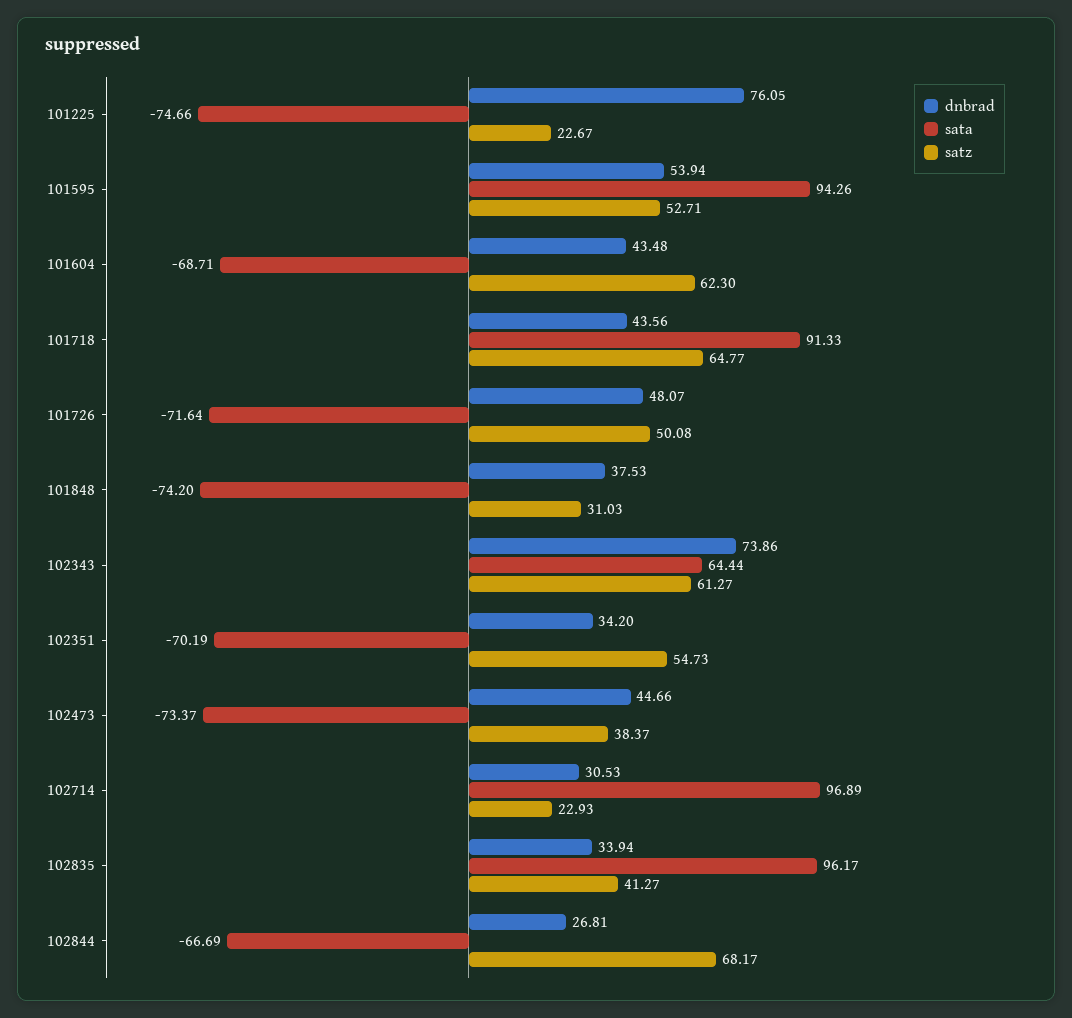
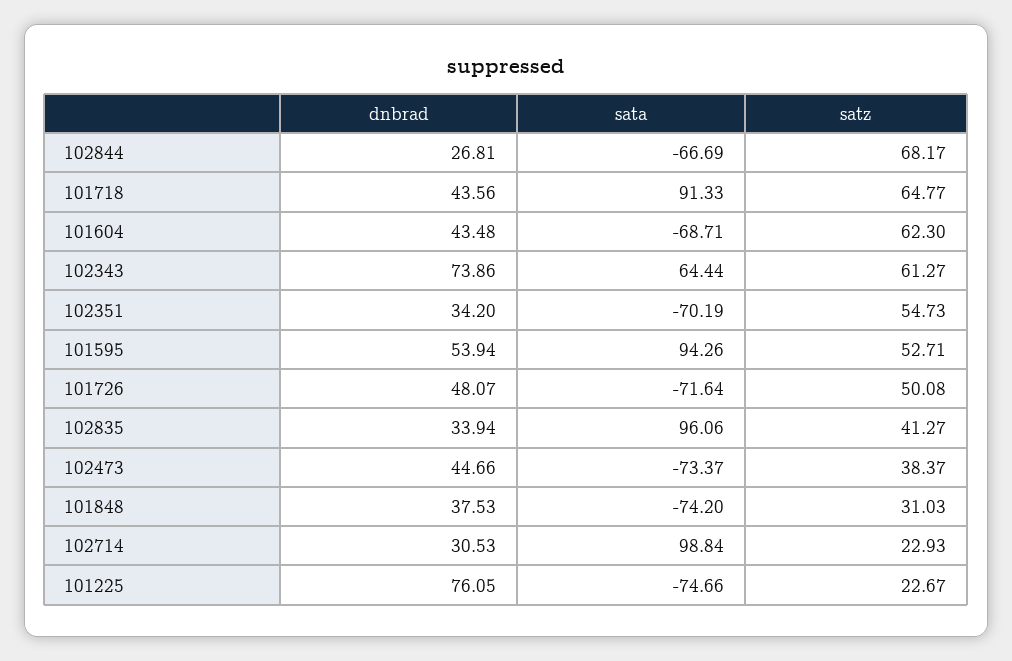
  {
    "dnbrad": {
      "101225": 76.05,
      "101595": 53.94,
      "101604": 43.48,
      "101718": 43.56,
      "101726": 48.07,
      "101848": 37.53,
      "102343": 73.86,
      "102351": 34.2,
      "102473": 44.66,
      "102714": 30.53,
      "102835": 33.94,
      "102844": 26.81
    },
    "sata": {
      "101225": -74.66,
      "101595": 94.26,
      "101604": -68.71,
      "101718": 91.33,
      "101726": -71.64,
      "101848": -74.2,
      "102343": 64.44,
      "102351": -70.19,
      "102473": -73.37,
-     "102714": 96.89,
+     "102714": 98.84,
-     "102835": 96.17,
+     "102835": 96.06,
      "102844": -66.69
    },
    "satz": {
      "101225": 22.67,
      "101595": 52.71,
      "101604": 62.3,
      "101718": 64.77,
      "101726": 50.08,
      "101848": 31.03,
      "102343": 61.27,
      "102351": 54.73,
      "102473": 38.37,
      "102714": 22.93,
      "102835": 41.27,
      "102844": 68.17
    }
  }

